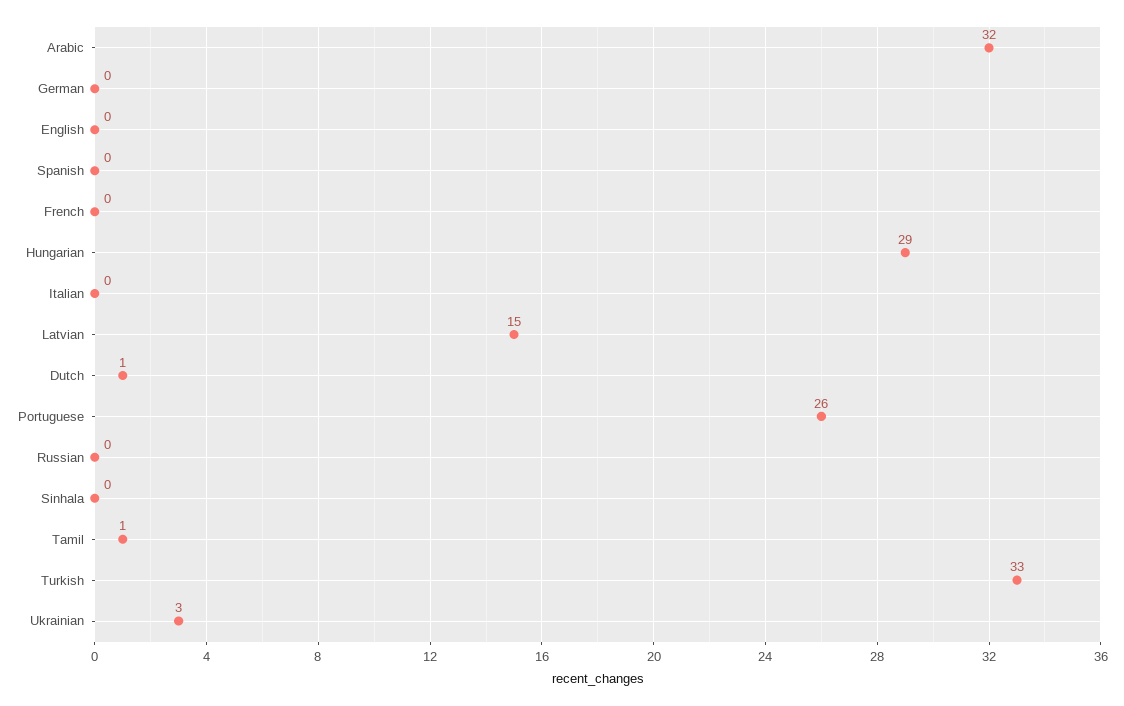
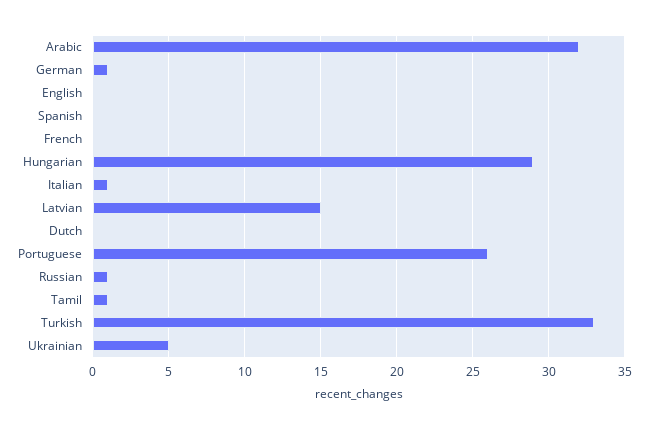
  {
    "Arabic": 32,
-   "German": 0,
+   "German": 1,
    "English": 0,
    "Spanish": 0,
    "French": 0,
    "Hungarian": 29,
-   "Italian": 0,
+   "Italian": 1,
    "Latvian": 15,
-   "Dutch": 1,
+   "Dutch": 0,
    "Portuguese": 26,
-   "Russian": 0,
+   "Russian": 1,
-   "Sinhala": 0,
    "Tamil": 1,
    "Turkish": 33,
-   "Ukrainian": 3
+   "Ukrainian": 5
  }

